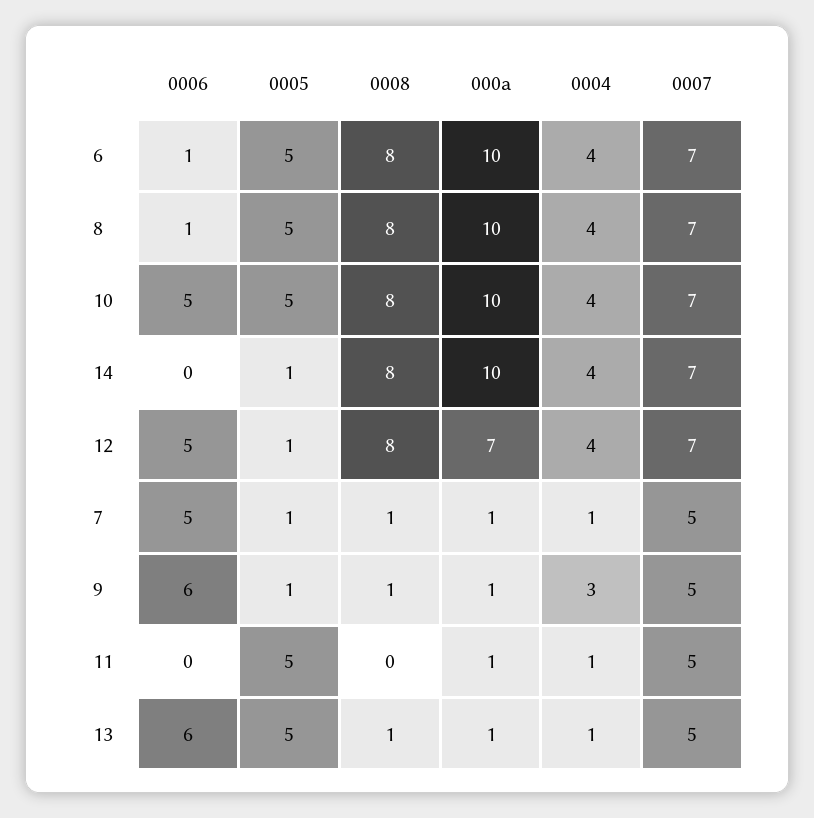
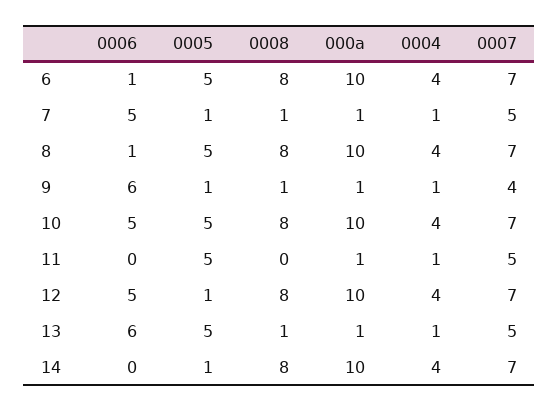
  {
    "0006": {
      "6": 1,
      "8": 1,
      "10": 5,
      "14": 0,
      "12": 5,
      "7": 5,
      "9": 6,
      "11": 0,
      "13": 6
    },
    "0005": {
      "6": 5,
      "8": 5,
      "10": 5,
      "14": 1,
      "12": 1,
      "7": 1,
      "9": 1,
      "11": 5,
      "13": 5
    },
    "0008": {
      "6": 8,
      "8": 8,
      "10": 8,
      "14": 8,
      "12": 8,
      "7": 1,
      "9": 1,
      "11": 0,
      "13": 1
    },
    "000a": {
      "6": 10,
      "8": 10,
      "10": 10,
      "14": 10,
-     "12": 7,
+     "12": 10,
      "7": 1,
      "9": 1,
      "11": 1,
      "13": 1
    },
    "0004": {
      "6": 4,
      "8": 4,
      "10": 4,
      "14": 4,
      "12": 4,
      "7": 1,
-     "9": 3,
+     "9": 1,
      "11": 1,
      "13": 1
    },
    "0007": {
      "6": 7,
      "8": 7,
      "10": 7,
      "14": 7,
      "12": 7,
      "7": 5,
-     "9": 5,
+     "9": 4,
      "11": 5,
      "13": 5
    }
  }

